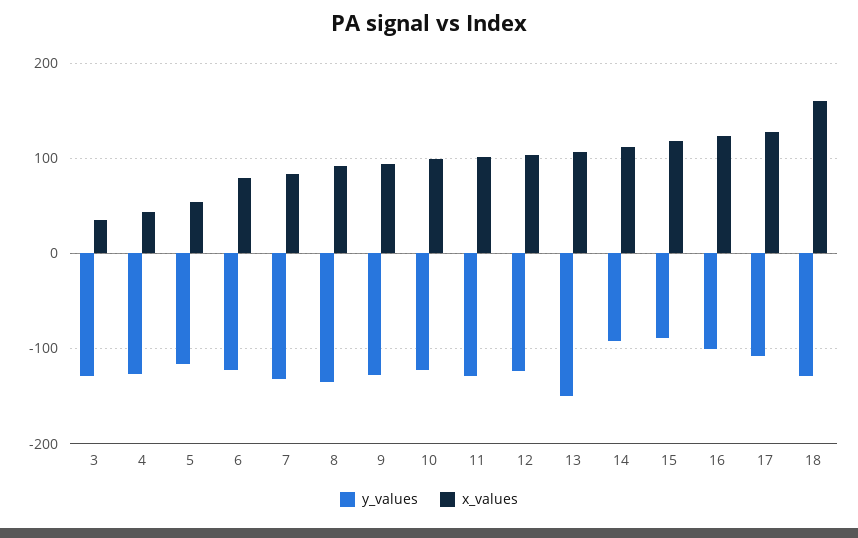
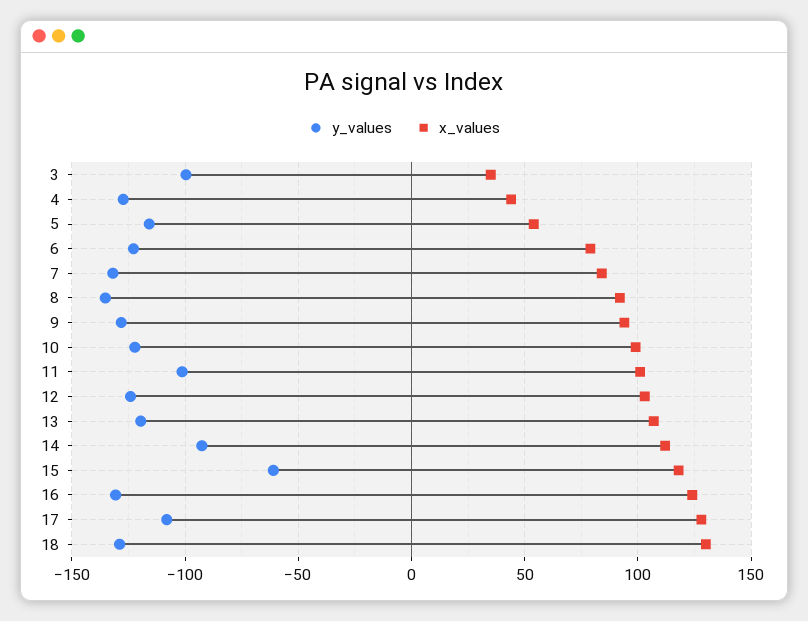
  {
    "y_values": {
-     "3": -130,
+     "3": -100,
      "4": -125,
      "5": -115,
      "6": -125,
      "7": -130,
      "8": -135,
      "9": -130,
      "10": -120,
-     "11": -130,
+     "11": -100,
      "12": -125,
-     "13": -150,
+     "13": -120,
      "14": -95,
-     "15": -90,
+     "15": -60,
-     "16": -100,
+     "16": -130,
      "17": -110,
      "18": -130
    },
    "x_values": {
      "3": 35,
      "4": 45,
      "5": 55,
      "6": 80,
      "7": 85,
      "8": 90,
      "9": 95,
      "10": 100,
      "11": 100,
      "12": 105,
      "13": 105,
      "14": 110,
      "15": 120,
      "16": 125,
      "17": 130,
-     "18": 160
+     "18": 130
    }
  }

